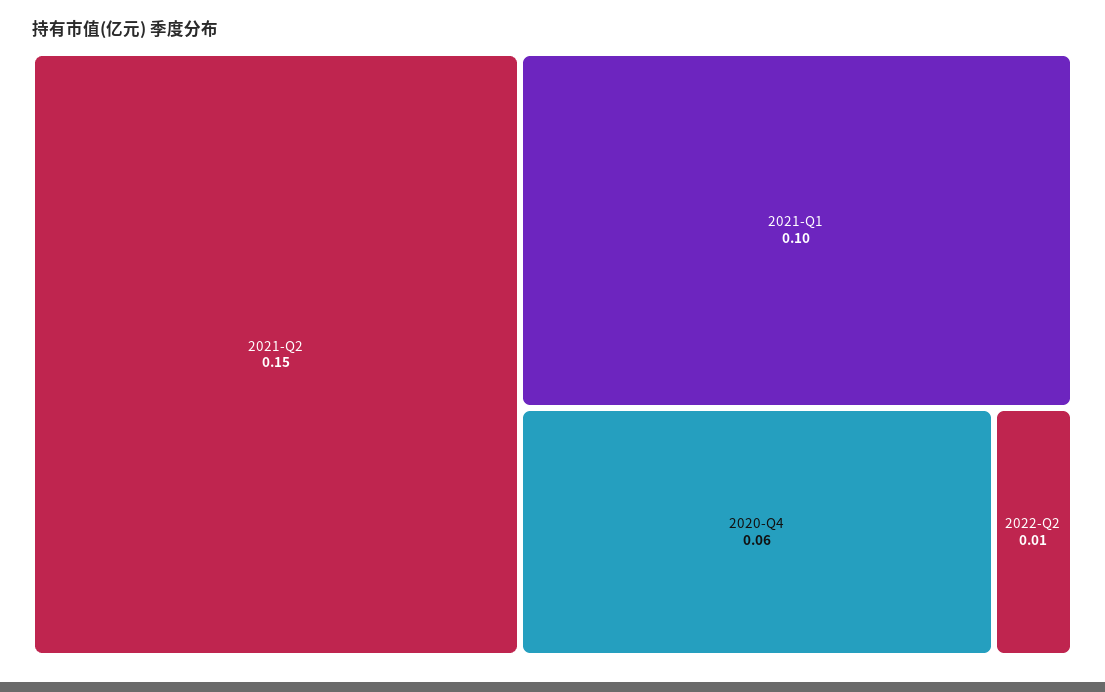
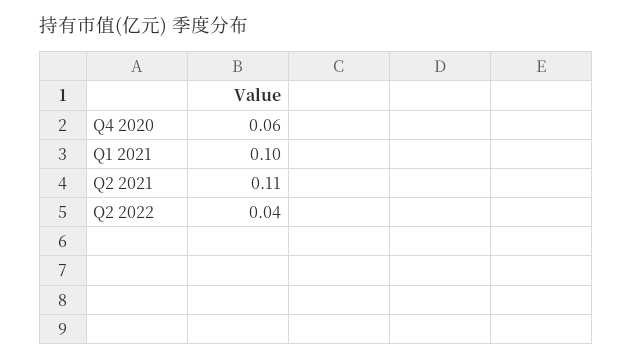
  {
-   "2021-Q2": 0.15,
+   "2021-Q2": 0.11,
    "2021-Q1": 0.1,
    "2020-Q4": 0.06,
-   "2022-Q2": 0.01
+   "2022-Q2": 0.04
  }

